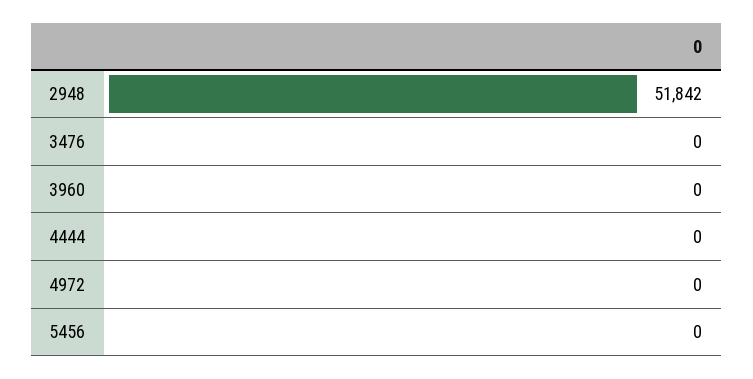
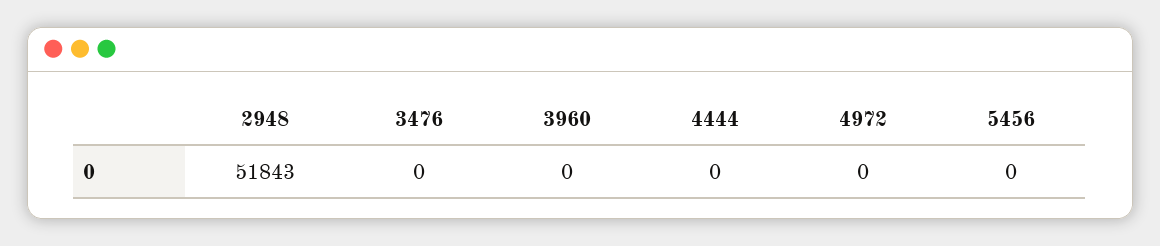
  {
-   "2948": 51842,
+   "2948": 51843,
    "3476": 0,
    "3960": 0,
    "4444": 0,
    "4972": 0,
    "5456": 0
  }

